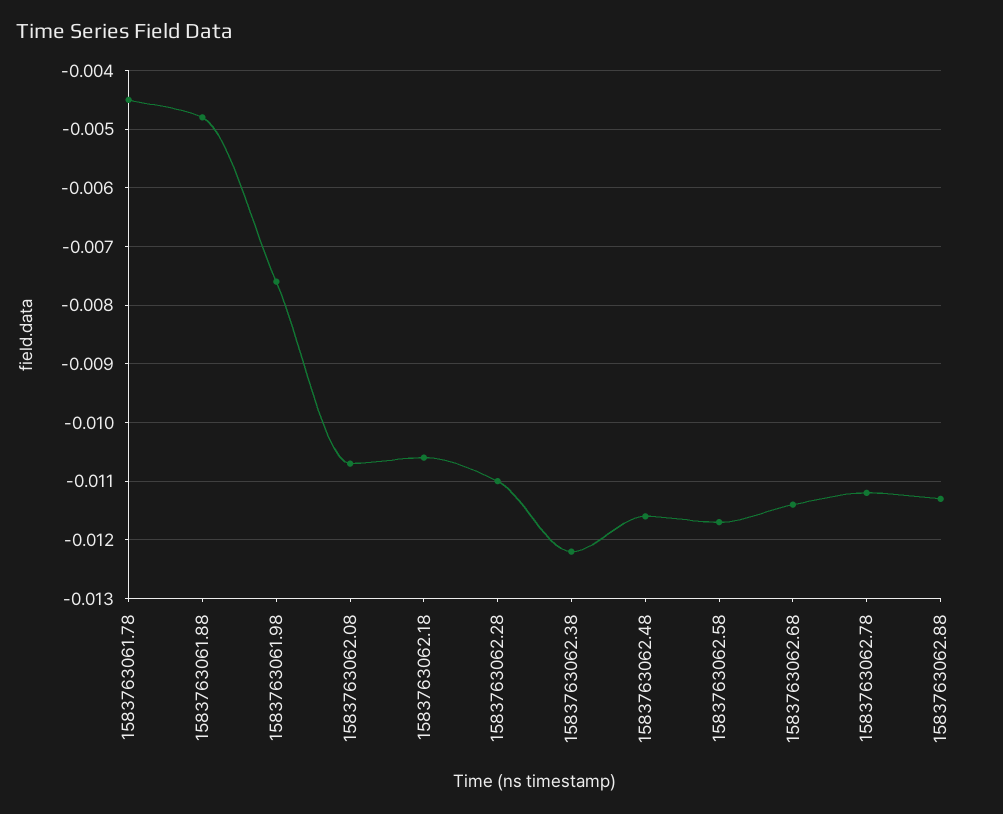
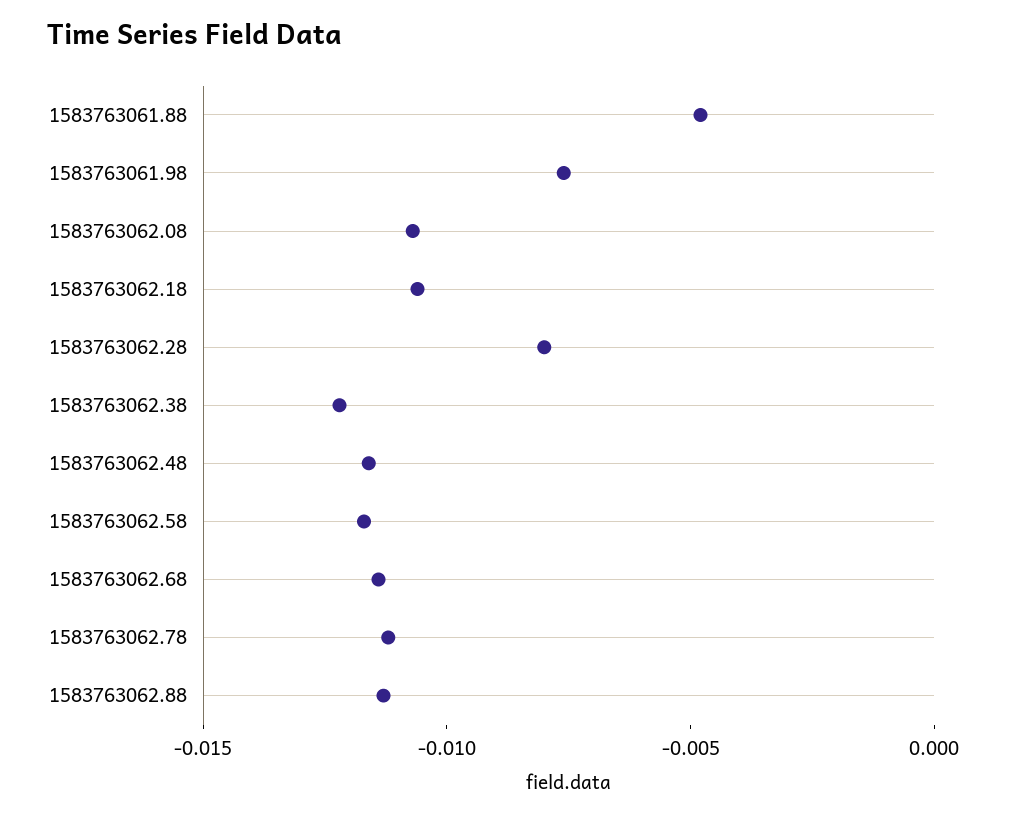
  {
-   "1583763061.78": -0.0045,
    "1583763061.88": -0.005,
    "1583763061.98": -0.0075,
    "1583763062.08": -0.0105,
    "1583763062.18": -0.0105,
-   "1583763062.28": -0.011,
+   "1583763062.28": -0.008,
    "1583763062.38": -0.012,
    "1583763062.48": -0.0115,
    "1583763062.58": -0.0115,
    "1583763062.68": -0.0115,
    "1583763062.78": -0.011,
    "1583763062.88": -0.0115
  }

